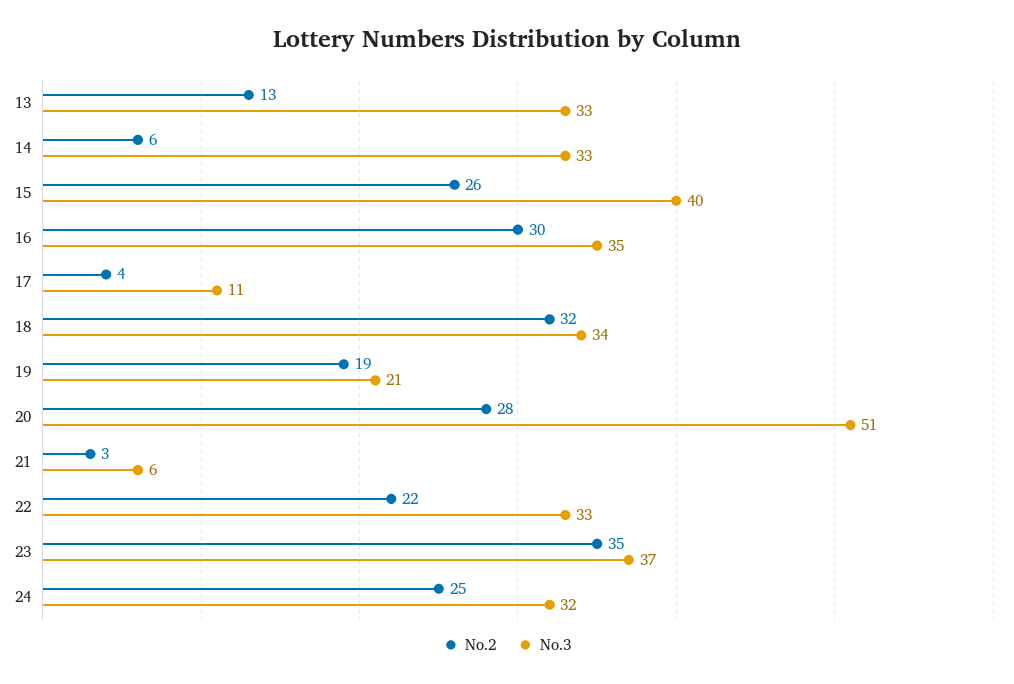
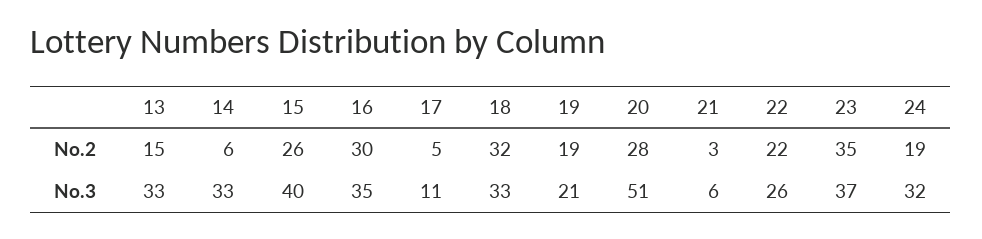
  {
    "No.2": {
-     "13": 13,
+     "13": 15,
      "14": 6,
      "15": 26,
      "16": 30,
-     "17": 4,
+     "17": 5,
      "18": 32,
      "19": 19,
      "20": 28,
      "21": 3,
      "22": 22,
      "23": 35,
-     "24": 25
+     "24": 19
    },
    "No.3": {
      "13": 33,
      "14": 33,
      "15": 40,
      "16": 35,
      "17": 11,
-     "18": 34,
+     "18": 33,
      "19": 21,
      "20": 51,
      "21": 6,
-     "22": 33,
+     "22": 26,
      "23": 37,
      "24": 32
    }
  }

